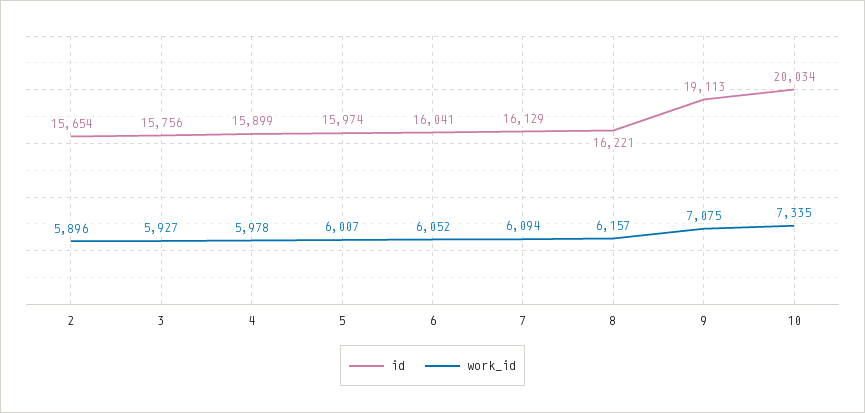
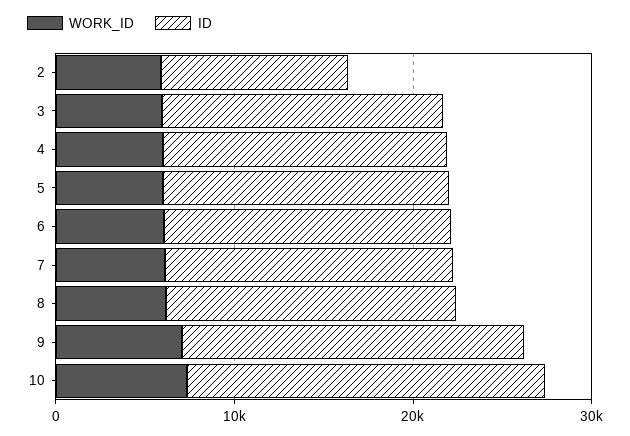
  {
    "id": {
-     "2": 15654,
+     "2": 10000,
      "3": 15756,
      "4": 15899,
      "5": 15974,
      "6": 16041,
      "7": 16129,
      "8": 16221,
      "9": 19113,
      "10": 20034
    },
    "work_id": {
      "2": 5896,
      "3": 5927,
      "4": 5978,
      "5": 6007,
      "6": 6052,
      "7": 6094,
      "8": 6157,
      "9": 7075,
      "10": 7335
    }
  }

